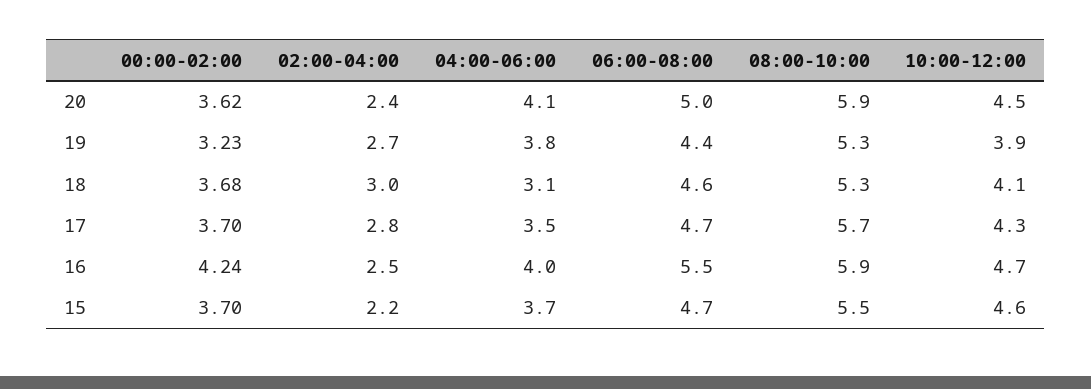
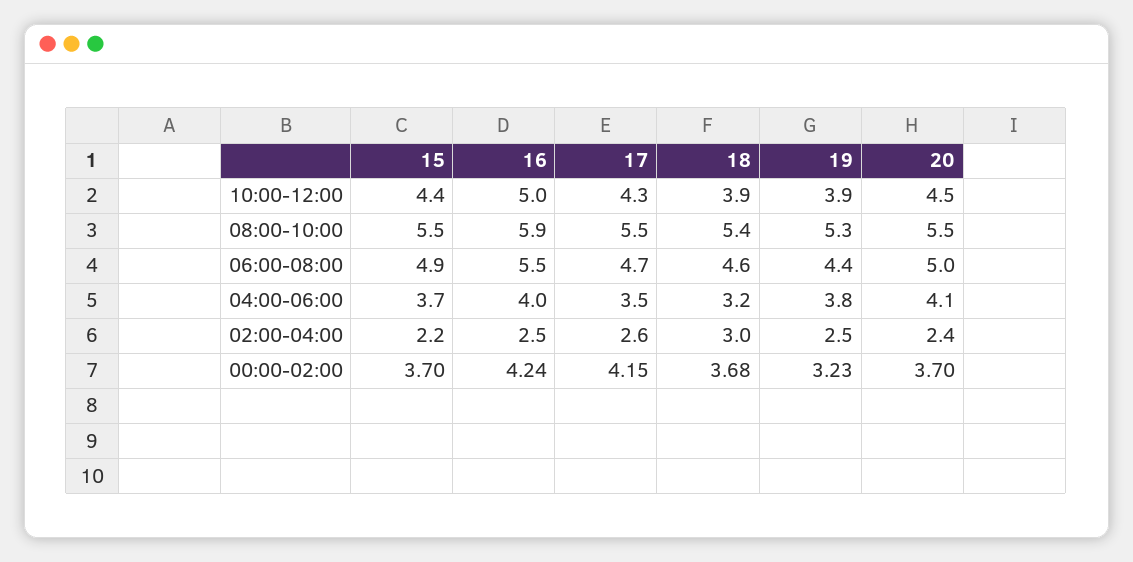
  {
    "00:00-02:00": {
-     "20": 3.62,
+     "20": 3.7,
      "19": 3.23,
      "18": 3.68,
-     "17": 3.7,
+     "17": 4.15,
      "16": 4.24,
      "15": 3.7
    },
    "02:00-04:00": {
      "20": 2.4,
-     "19": 2.7,
+     "19": 2.5,
      "18": 3,
-     "17": 2.8,
+     "17": 2.6,
      "16": 2.5,
      "15": 2.2
    },
    "04:00-06:00": {
      "20": 4.1,
      "19": 3.8,
-     "18": 3.1,
+     "18": 3.2,
      "17": 3.5,
      "16": 4,
      "15": 3.7
    },
    "06:00-08:00": {
      "20": 5,
      "19": 4.4,
      "18": 4.6,
      "17": 4.7,
      "16": 5.5,
-     "15": 4.7
+     "15": 4.9
    },
    "08:00-10:00": {
-     "20": 5.9,
+     "20": 5.5,
      "19": 5.3,
-     "18": 5.3,
+     "18": 5.4,
-     "17": 5.7,
+     "17": 5.5,
      "16": 5.9,
      "15": 5.5
    },
    "10:00-12:00": {
      "20": 4.5,
      "19": 3.9,
-     "18": 4.1,
+     "18": 3.9,
      "17": 4.3,
-     "16": 4.7,
+     "16": 5,
-     "15": 4.6
+     "15": 4.4
    }
  }

